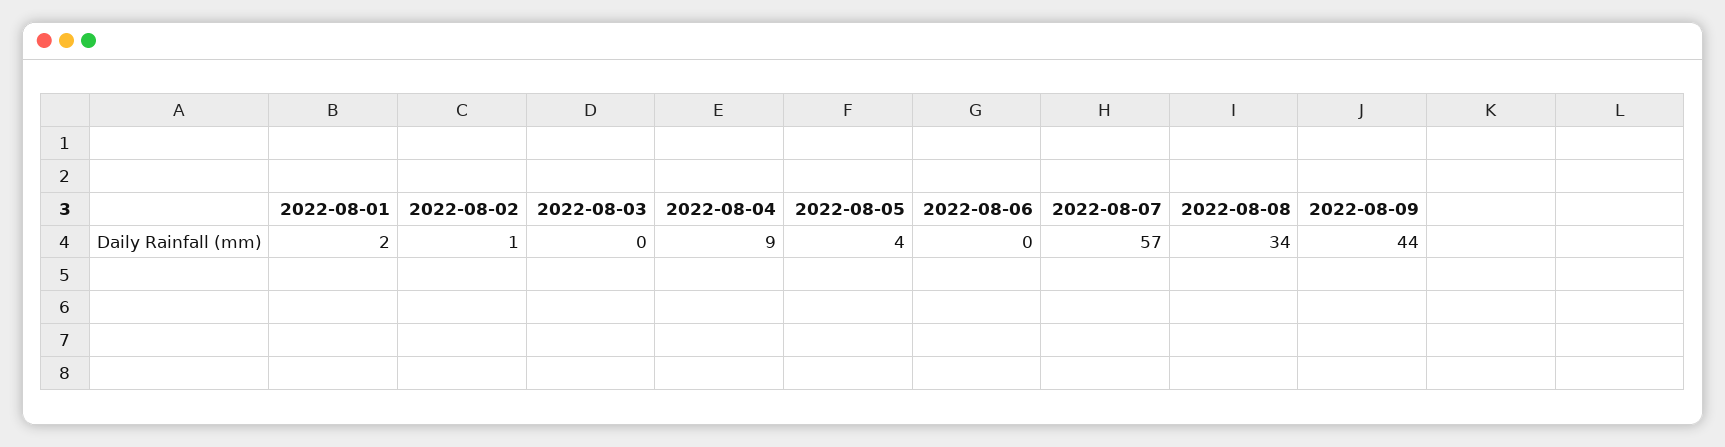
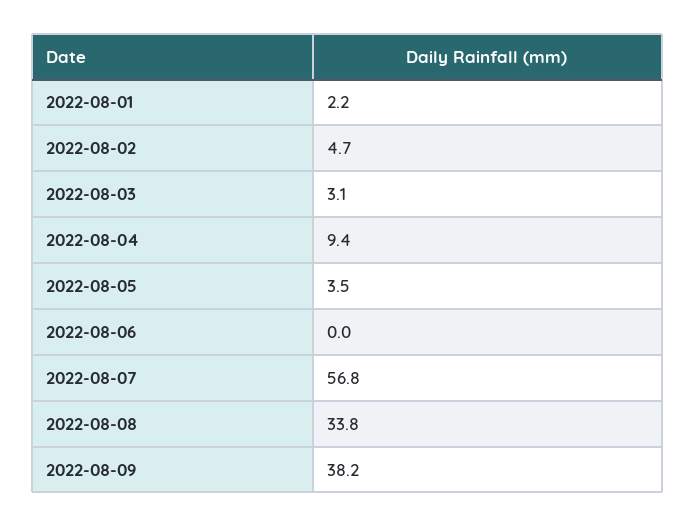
  {
    "2022-08-01": 2.2,
-   "2022-08-02": 1,
+   "2022-08-02": 4.7,
-   "2022-08-03": 0,
+   "2022-08-03": 3.1,
    "2022-08-04": 9.4,
    "2022-08-05": 3.5,
    "2022-08-06": 0,
    "2022-08-07": 56.8,
    "2022-08-08": 33.8,
-   "2022-08-09": 44
+   "2022-08-09": 38.2
  }

